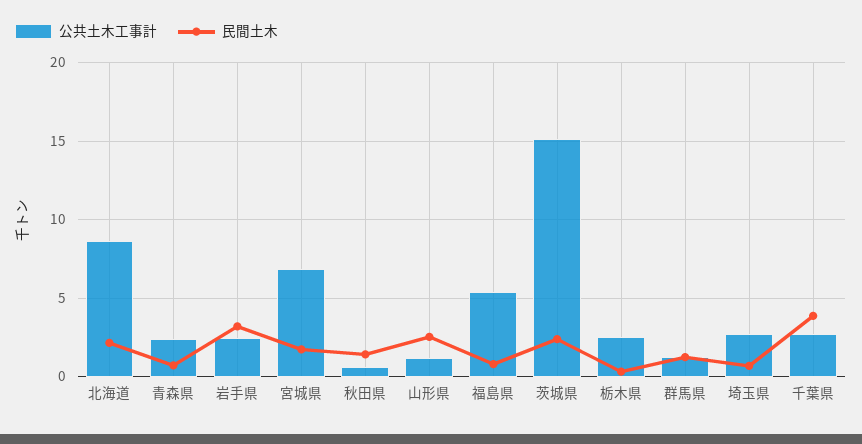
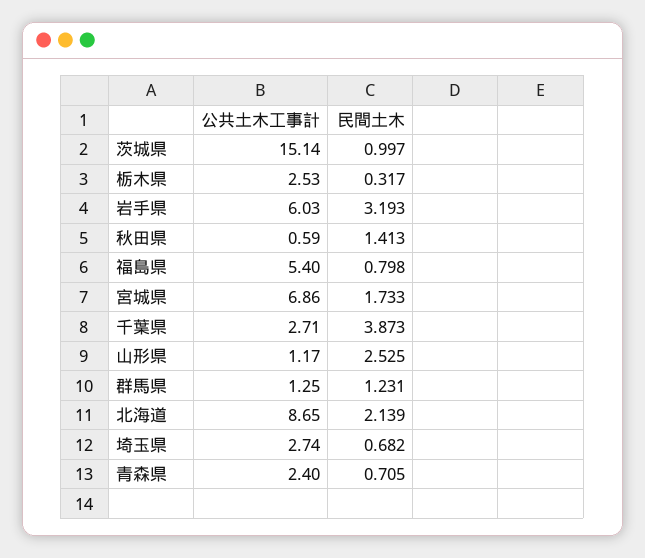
  {
    "公共土木工事計": {
      "北海道": 8.65,
      "青森県": 2.4,
-     "岩手県": 2.5,
+     "岩手県": 6.03,
      "宮城県": 6.86,
      "秋田県": 0.59,
      "山形県": 1.17,
      "福島県": 5.4,
      "茨城県": 15.14,
      "栃木県": 2.53,
      "群馬県": 1.25,
      "埼玉県": 2.74,
      "千葉県": 2.71
    },
    "民間土木": {
      "北海道": 2.139,
      "青森県": 0.705,
      "岩手県": 3.193,
      "宮城県": 1.733,
      "秋田県": 1.413,
      "山形県": 2.525,
      "福島県": 0.798,
-     "茨城県": 2.5,
+     "茨城県": 0.997,
      "栃木県": 0.317,
      "群馬県": 1.231,
      "埼玉県": 0.682,
      "千葉県": 3.873
    }
  }

